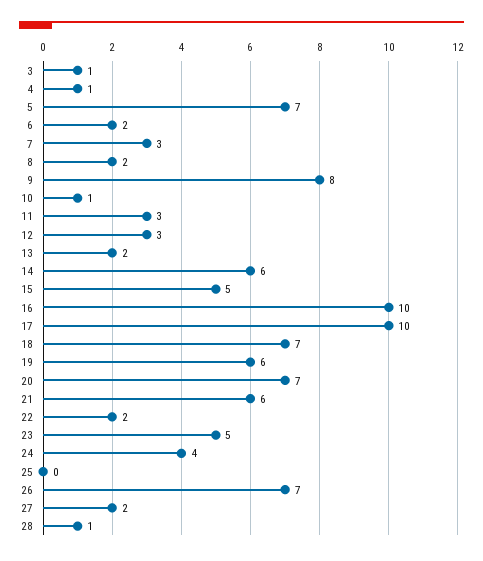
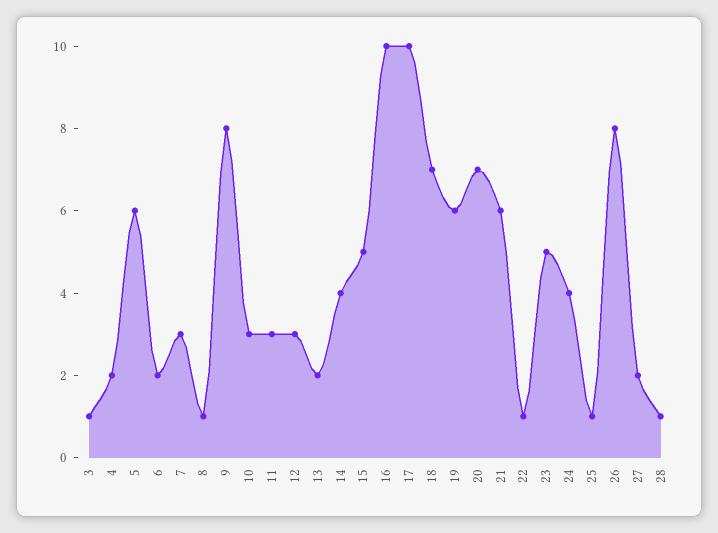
  {
    "3": 1,
-   "4": 1,
+   "4": 2,
-   "5": 7,
+   "5": 6,
    "6": 2,
    "7": 3,
-   "8": 2,
+   "8": 1,
    "9": 8,
-   "10": 1,
+   "10": 3,
    "11": 3,
    "12": 3,
    "13": 2,
-   "14": 6,
+   "14": 4,
    "15": 5,
    "16": 10,
    "17": 10,
    "18": 7,
    "19": 6,
    "20": 7,
    "21": 6,
-   "22": 2,
+   "22": 1,
    "23": 5,
    "24": 4,
-   "25": 0,
+   "25": 1,
-   "26": 7,
+   "26": 8,
    "27": 2,
    "28": 1
  }

